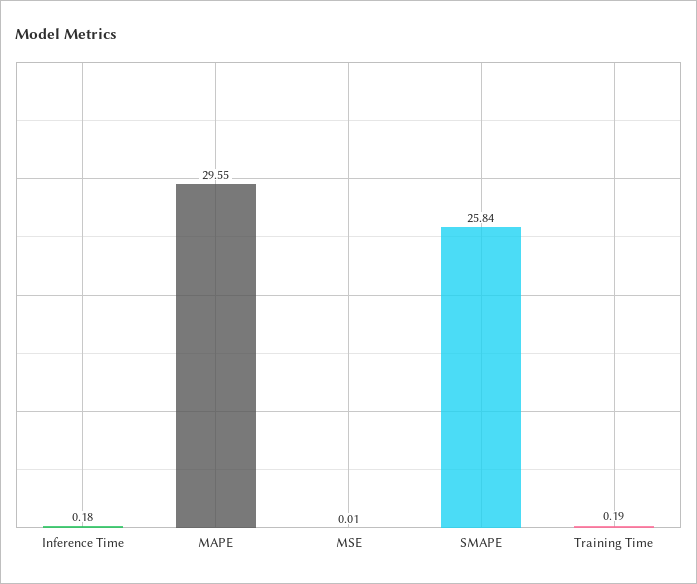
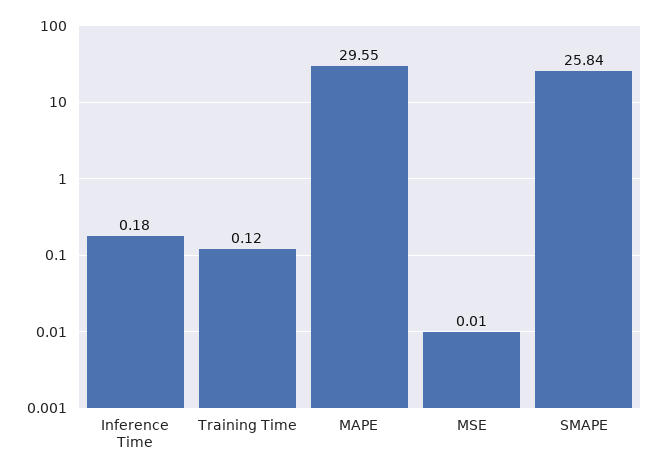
  {
    "Inference Time": 0.18,
    "MAPE": 29.55,
    "MSE": 0.01,
    "SMAPE": 25.84,
-   "Training Time": 0.19
+   "Training Time": 0.12
  }

